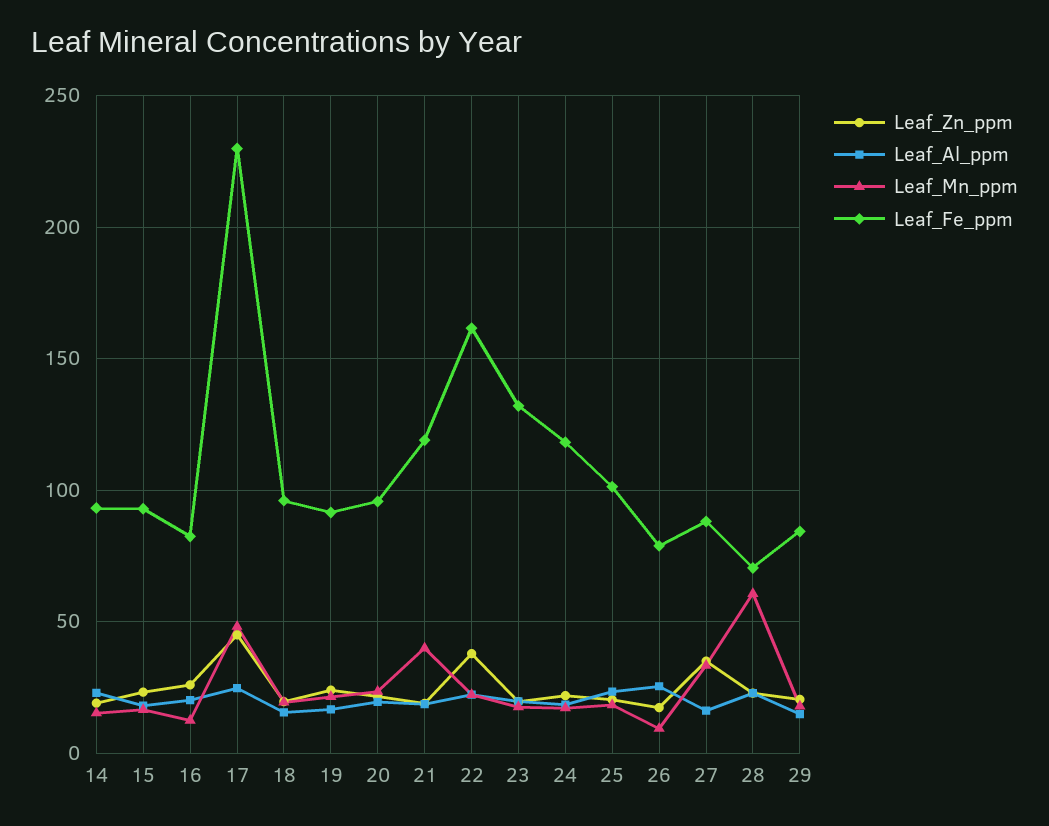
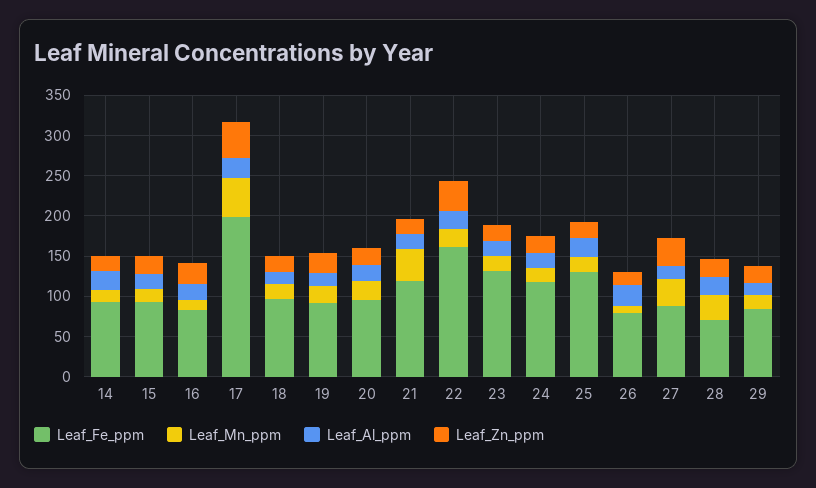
  {
    "Leaf_Zn_ppm": {
      "14": 20,
      "15": 25,
      "16": 25,
      "17": 45,
      "18": 20,
      "19": 25,
      "20": 20,
      "21": 20,
      "22": 40,
      "23": 20,
      "24": 20,
      "25": 20,
      "26": 15,
      "27": 35,
      "28": 25,
      "29": 20
    },
    "Leaf_Al_ppm": {
      "14": 25,
      "15": 20,
      "16": 20,
      "17": 25,
      "18": 15,
      "19": 15,
      "20": 20,
      "21": 20,
      "22": 20,
      "23": 20,
      "24": 20,
      "25": 25,
      "26": 25,
      "27": 15,
      "28": 25,
      "29": 15
    },
    "Leaf_Mn_ppm": {
      "14": 15,
      "15": 15,
      "16": 10,
      "17": 50,
      "18": 20,
      "19": 20,
      "20": 25,
      "21": 40,
      "22": 20,
      "23": 20,
      "24": 15,
      "25": 20,
      "26": 10,
      "27": 35,
-     "28": 60,
+     "28": 30,
      "29": 20
    },
    "Leaf_Fe_ppm": {
      "14": 95,
      "15": 95,
      "16": 80,
-     "17": 230,
+     "17": 200,
      "18": 95,
      "19": 90,
      "20": 95,
      "21": 120,
      "22": 160,
      "23": 130,
      "24": 120,
-     "25": 100,
+     "25": 130,
      "26": 80,
      "27": 90,
      "28": 70,
      "29": 85
    }
  }

